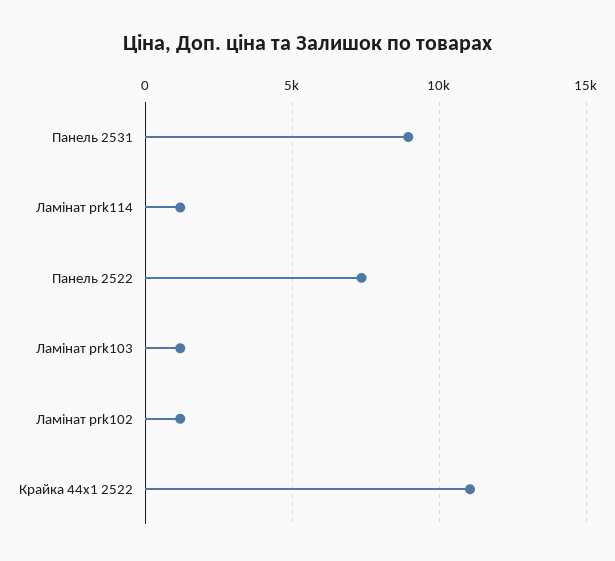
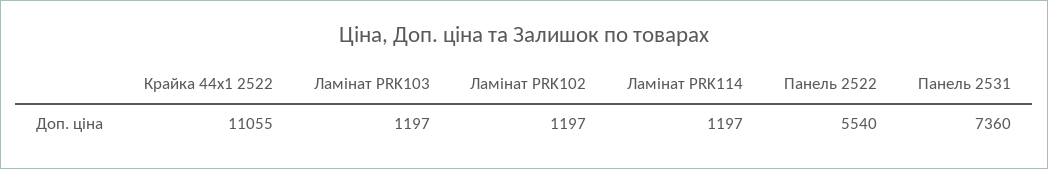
  {
-   "Панель 2531": 9000,
+   "Панель 2531": 7360,
    "Ламінат prk114": 1197,
-   "Панель 2522": 7500,
+   "Панель 2522": 5540,
    "Ламінат prk103": 1197,
    "Ламінат prk102": 1197,
    "Крайка 44x1 2522": 11055
  }

